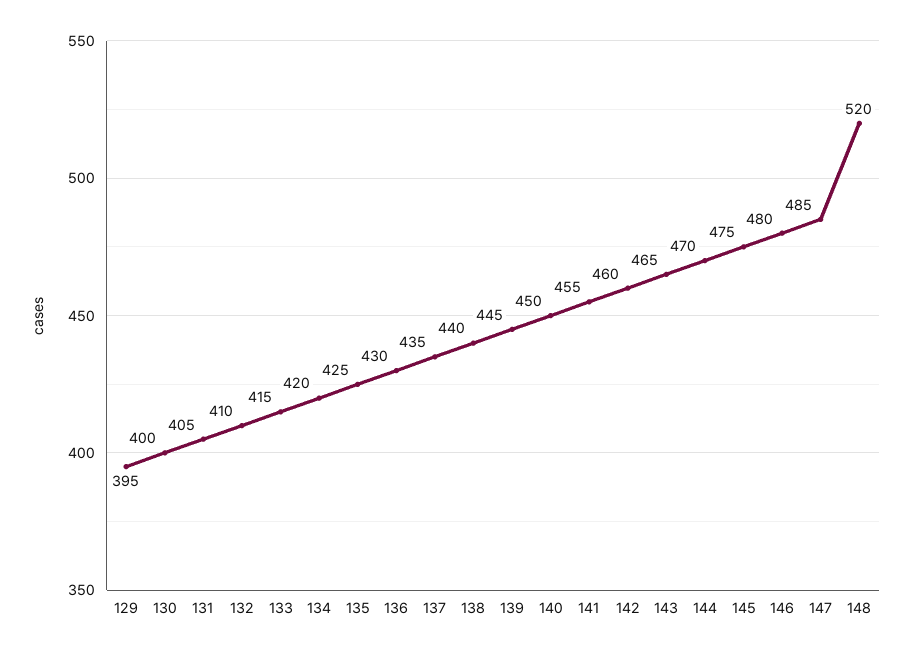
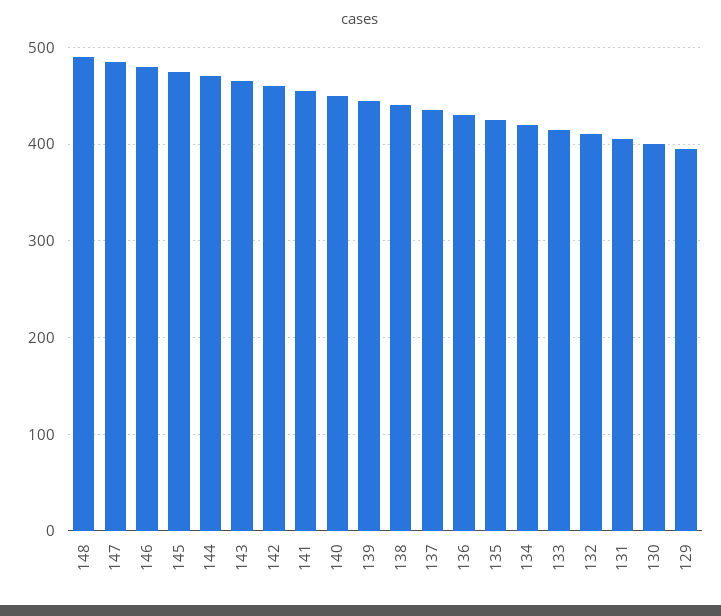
  {
    "129": 395,
    "130": 400,
    "131": 405,
    "132": 410,
    "133": 415,
    "134": 420,
    "135": 425,
    "136": 430,
    "137": 435,
    "138": 440,
    "139": 445,
    "140": 450,
    "141": 455,
    "142": 460,
    "143": 465,
    "144": 470,
    "145": 475,
    "146": 480,
    "147": 485,
-   "148": 520
+   "148": 490
  }

